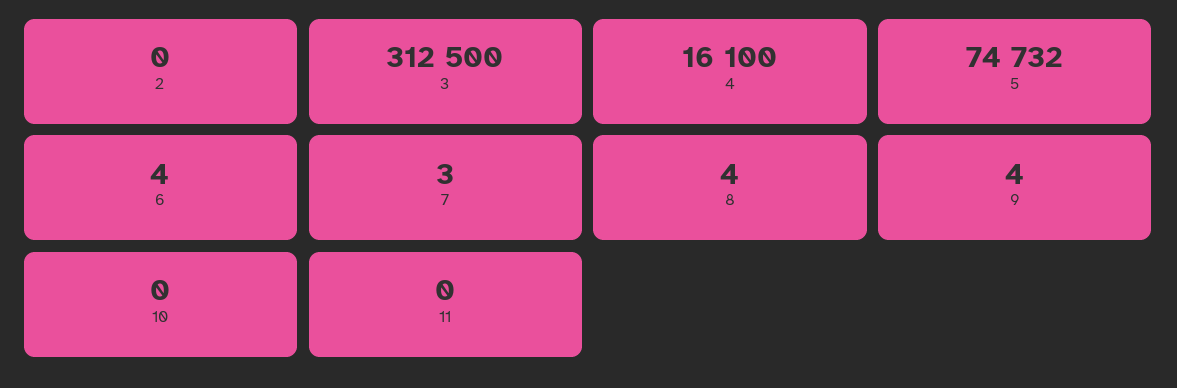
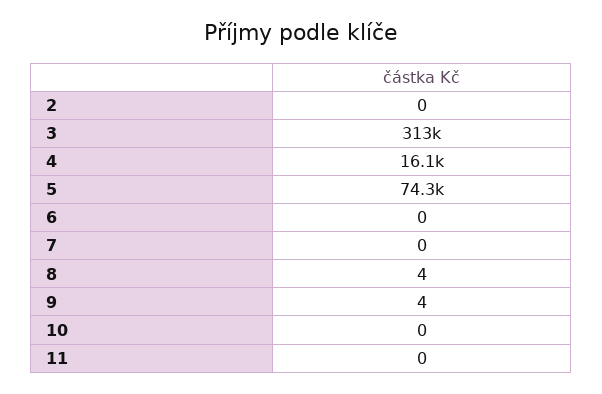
  {
    "2": 0,
    "3": 312500,
    "4": 16100,
-   "5": 74732,
+   "5": 74300,
-   "6": 4,
+   "6": 0,
-   "7": 3,
+   "7": 0,
    "8": 4,
    "9": 4,
    "10": 0,
    "11": 0
  }

